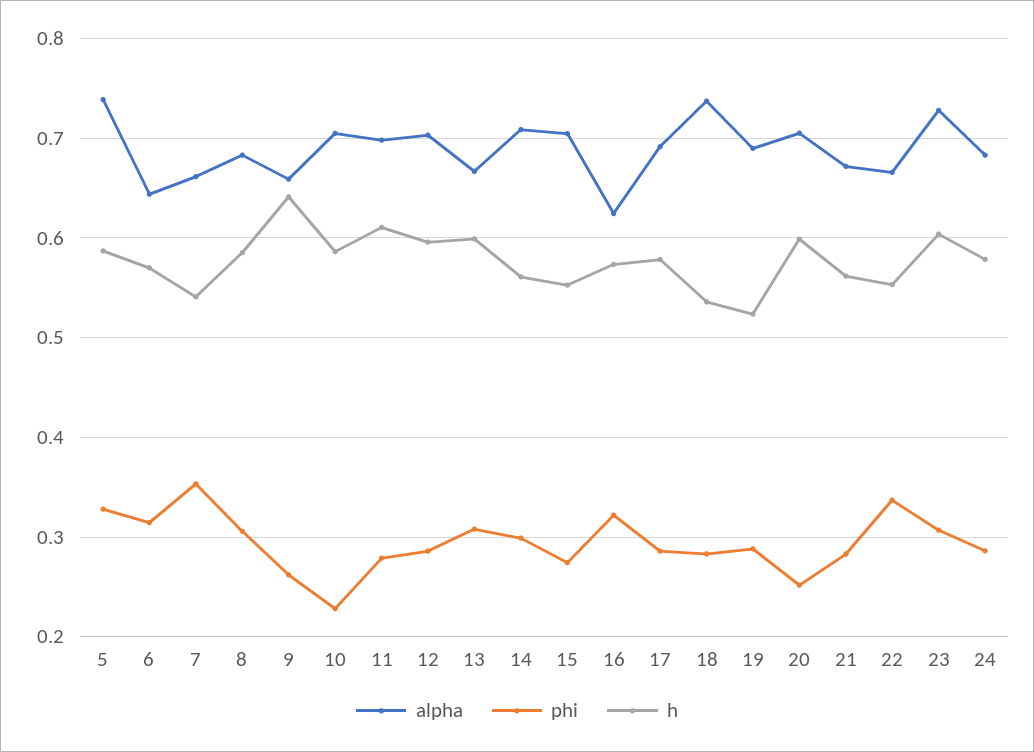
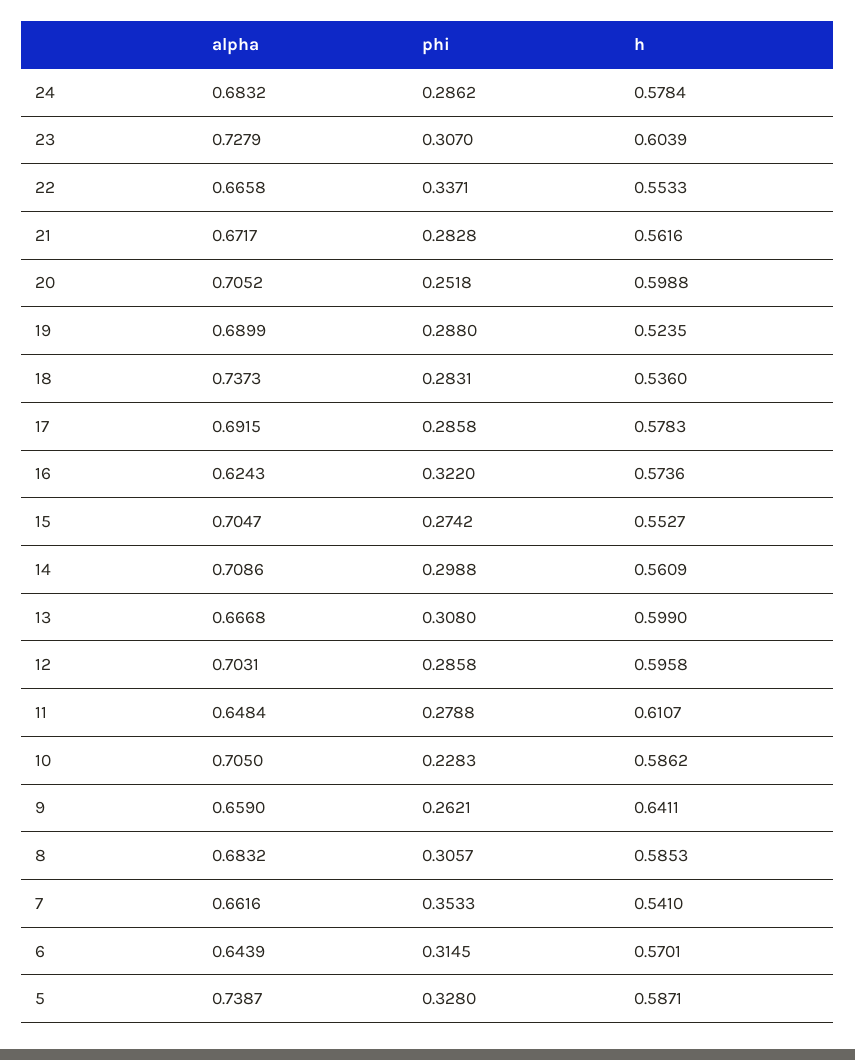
  {
    "alpha": {
      "5": 0.7387,
      "6": 0.6439,
      "7": 0.6616,
      "8": 0.6832,
      "9": 0.659,
      "10": 0.705,
-     "11": 0.7,
+     "11": 0.6484,
      "12": 0.7031,
      "13": 0.6668,
      "14": 0.7086,
      "15": 0.7047,
      "16": 0.6243,
      "17": 0.6915,
      "18": 0.7373,
      "19": 0.6899,
      "20": 0.7052,
      "21": 0.6717,
      "22": 0.6658,
      "23": 0.7279,
      "24": 0.6832
    },
    "phi": {
      "5": 0.328,
      "6": 0.3145,
      "7": 0.3533,
      "8": 0.3057,
      "9": 0.2621,
      "10": 0.2283,
      "11": 0.2788,
      "12": 0.2858,
      "13": 0.308,
      "14": 0.2988,
      "15": 0.2742,
      "16": 0.322,
      "17": 0.2858,
      "18": 0.2831,
      "19": 0.288,
      "20": 0.2518,
      "21": 0.2828,
      "22": 0.3371,
      "23": 0.307,
      "24": 0.2862
    },
    "h": {
      "5": 0.5871,
      "6": 0.5701,
      "7": 0.541,
      "8": 0.5853,
      "9": 0.6411,
      "10": 0.5862,
      "11": 0.6107,
      "12": 0.5958,
      "13": 0.599,
      "14": 0.5609,
      "15": 0.5527,
      "16": 0.5736,
      "17": 0.5783,
      "18": 0.536,
      "19": 0.5235,
      "20": 0.5988,
      "21": 0.5616,
      "22": 0.5533,
      "23": 0.6039,
      "24": 0.5784
    }
  }

